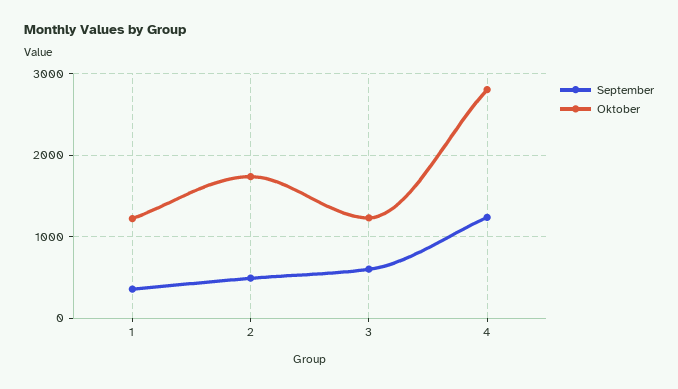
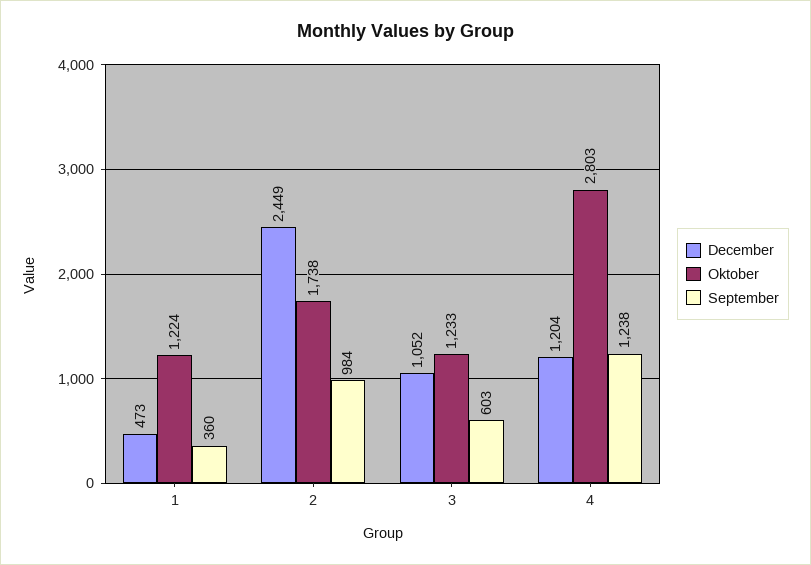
  {
    "September": {
      "1": 360,
-     "2": 500,
+     "2": 984,
      "3": 603,
      "4": 1238
    },
    "Oktober": {
      "1": 1224,
      "2": 1738,
      "3": 1233,
      "4": 2803
-   }
+   },
+   "December": {
+     "1": 473,
+     "2": 2449,
+     "3": 1052,
+     "4": 1204
+   }
  }

